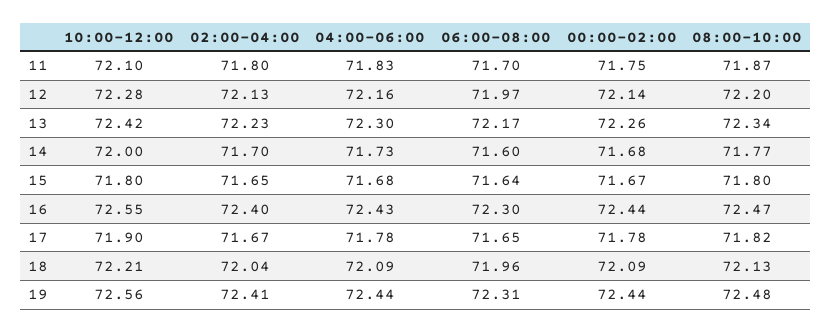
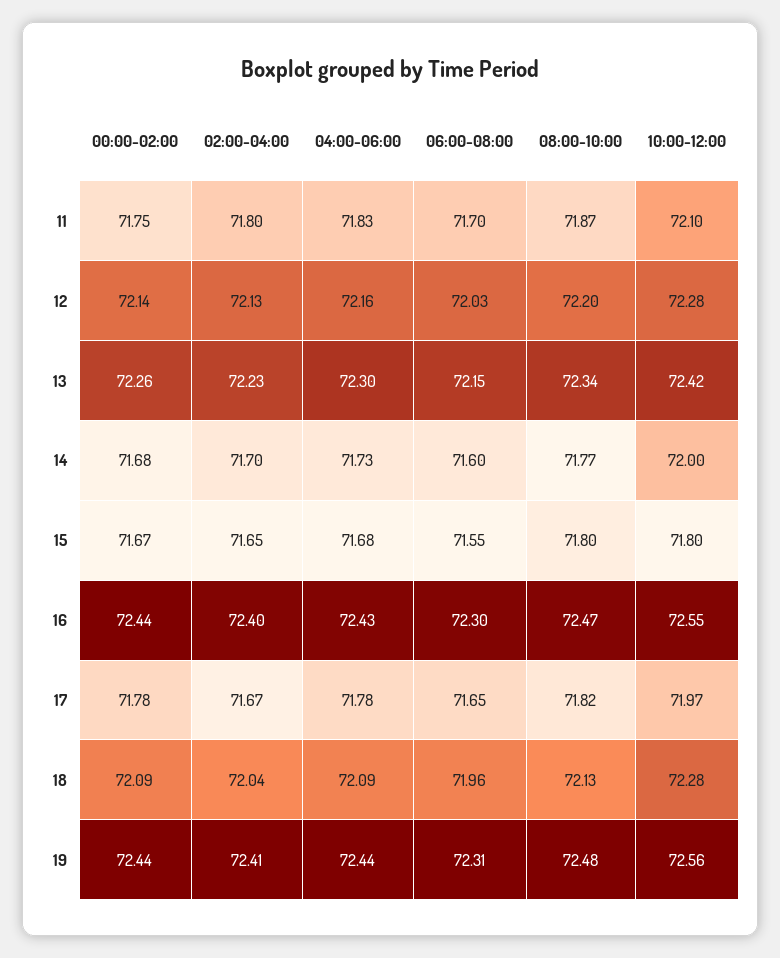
  {
    "10:00-12:00": {
      "11": 72.1,
      "12": 72.28,
      "13": 72.42,
      "14": 72,
      "15": 71.8,
      "16": 72.55,
-     "17": 71.9,
+     "17": 71.97,
-     "18": 72.21,
+     "18": 72.28,
      "19": 72.56
    },
    "02:00-04:00": {
      "11": 71.8,
      "12": 72.13,
      "13": 72.23,
      "14": 71.7,
      "15": 71.65,
      "16": 72.4,
      "17": 71.67,
      "18": 72.04,
      "19": 72.41
    },
    "04:00-06:00": {
      "11": 71.83,
      "12": 72.16,
      "13": 72.3,
      "14": 71.73,
      "15": 71.68,
      "16": 72.43,
      "17": 71.78,
      "18": 72.09,
      "19": 72.44
    },
    "06:00-08:00": {
      "11": 71.7,
-     "12": 71.97,
+     "12": 72.03,
-     "13": 72.17,
+     "13": 72.15,
      "14": 71.6,
-     "15": 71.64,
+     "15": 71.55,
      "16": 72.3,
      "17": 71.65,
      "18": 71.96,
      "19": 72.31
    },
    "00:00-02:00": {
      "11": 71.75,
      "12": 72.14,
      "13": 72.26,
      "14": 71.68,
      "15": 71.67,
      "16": 72.44,
      "17": 71.78,
      "18": 72.09,
      "19": 72.44
    },
    "08:00-10:00": {
      "11": 71.87,
      "12": 72.2,
      "13": 72.34,
      "14": 71.77,
      "15": 71.8,
      "16": 72.47,
      "17": 71.82,
      "18": 72.13,
      "19": 72.48
    }
  }

